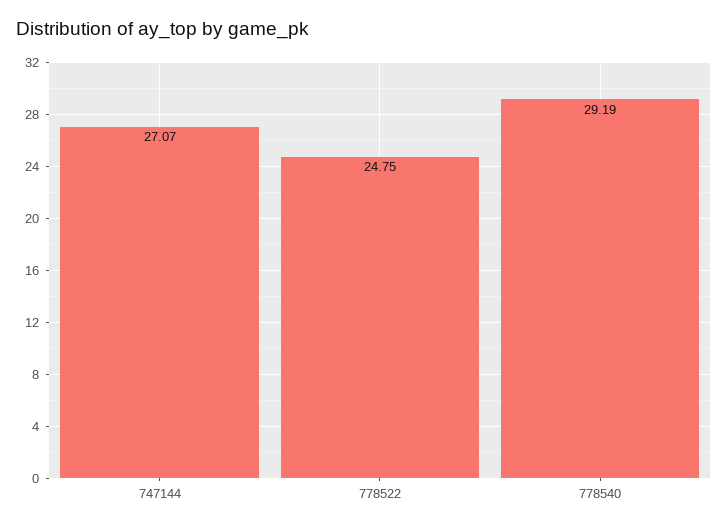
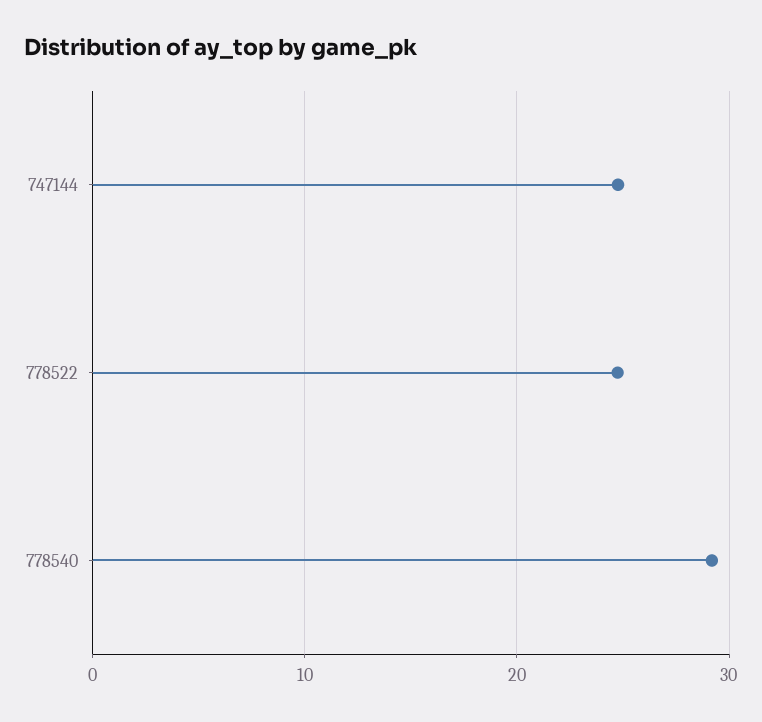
  {
-   "747144": 27.07,
+   "747144": 25,
    "778522": 24.75,
    "778540": 29.19
  }

